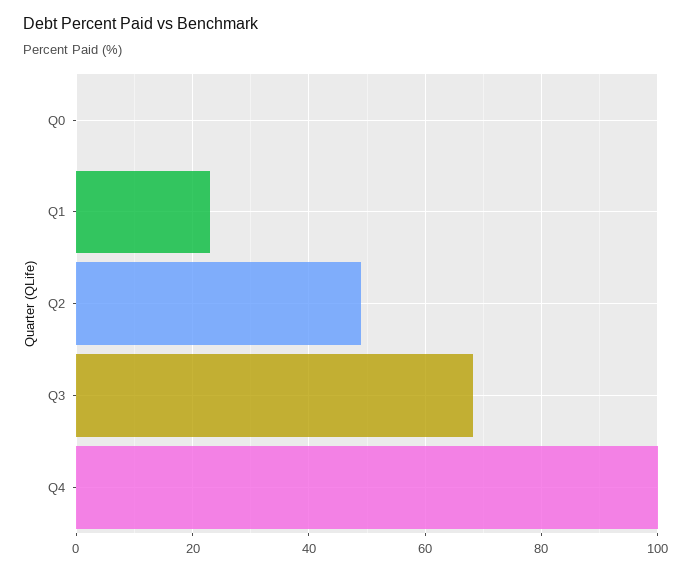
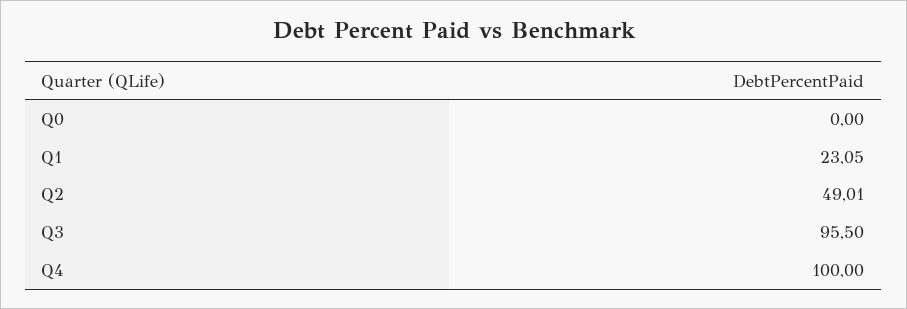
  {
    "Q0": 0,
    "Q1": 23.05,
    "Q2": 49.01,
-   "Q3": 68,
+   "Q3": 95.5,
    "Q4": 100
  }

